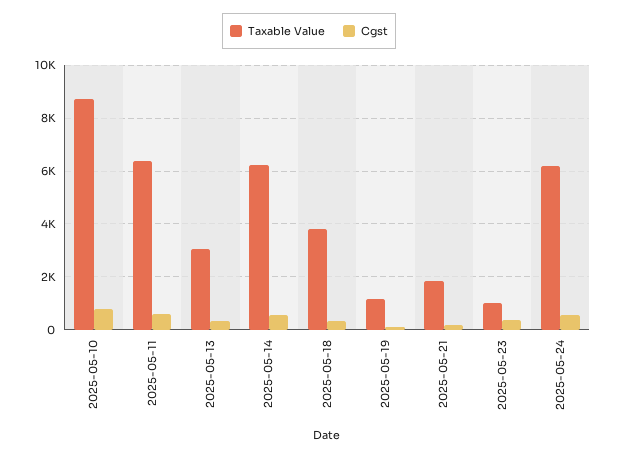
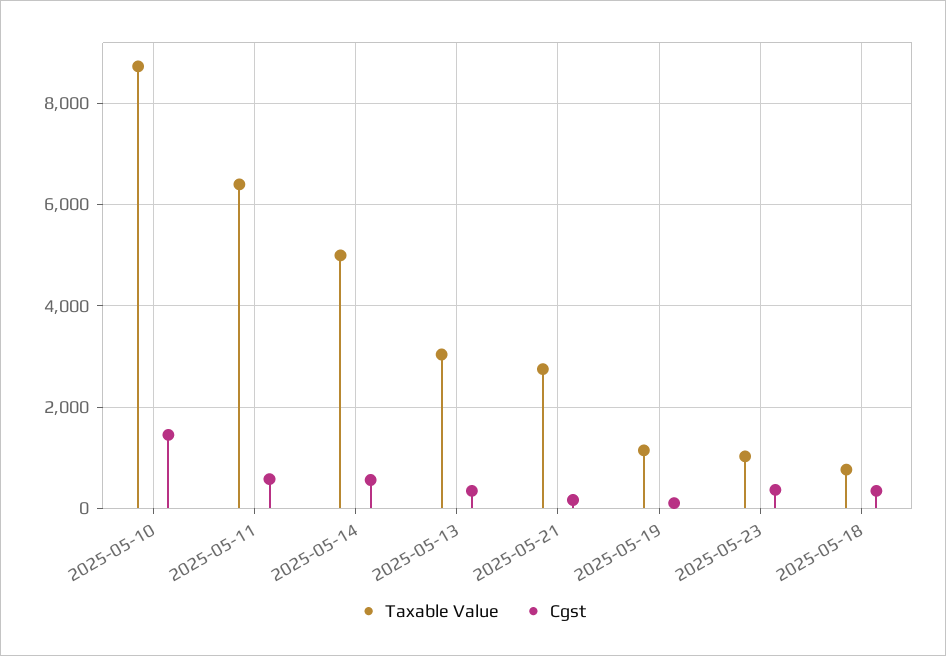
  {
    "Taxable Value": {
      "2025-05-10": 8800,
      "2025-05-11": 6400,
      "2025-05-13": 3000,
-     "2025-05-14": 6250,
+     "2025-05-14": 5000,
-     "2025-05-18": 3750,
+     "2025-05-18": 800,
      "2025-05-19": 1200,
-     "2025-05-21": 1750,
+     "2025-05-21": 2800,
-     "2025-05-23": 1000,
+     "2025-05-23": 1000
-     "2025-05-24": 6250
    },
    "Cgst": {
-     "2025-05-10": 750,
+     "2025-05-10": 1400,
      "2025-05-11": 600,
      "2025-05-13": 400,
      "2025-05-14": 600,
      "2025-05-18": 400,
      "2025-05-19": 200,
      "2025-05-21": 200,
-     "2025-05-23": 400,
+     "2025-05-23": 400
-     "2025-05-24": 500
    }
  }

